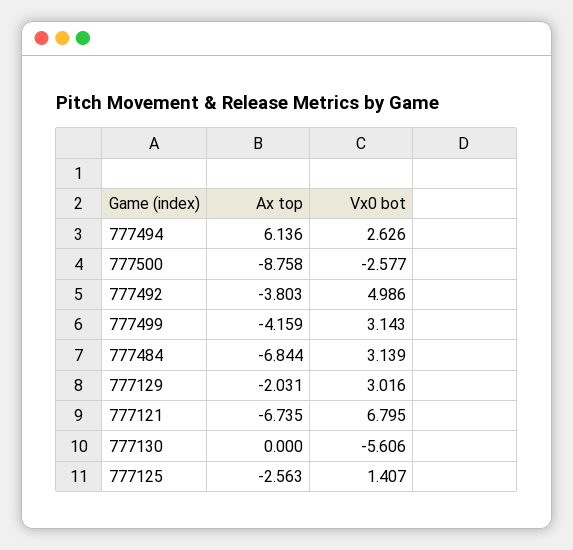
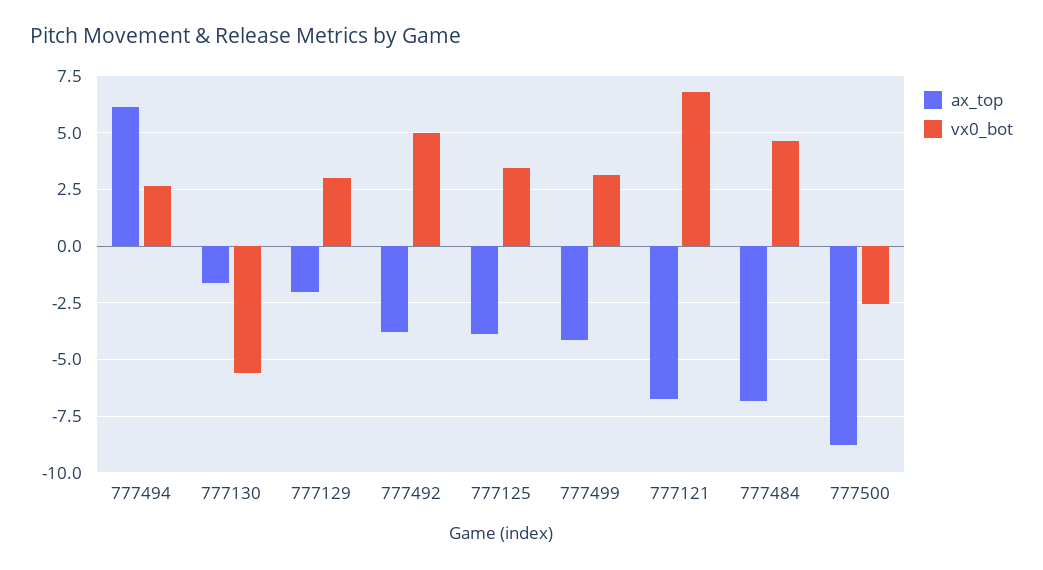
  {
    "Ax top": {
      "777494": 6.136,
      "777500": -8.758,
      "777492": -3.803,
      "777499": -4.159,
      "777484": -6.844,
      "777129": -2.031,
      "777121": -6.735,
-     "777130": 0,
+     "777130": -1.5,
-     "777125": -2.563
+     "777125": -4
    },
    "Vx0 bot": {
      "777494": 2.626,
      "777500": -2.577,
      "777492": 4.986,
      "777499": 3.143,
-     "777484": 3.139,
+     "777484": 4.5,
      "777129": 3.016,
      "777121": 6.795,
      "777130": -5.606,
-     "777125": 1.407
+     "777125": 3.5
    }
  }

